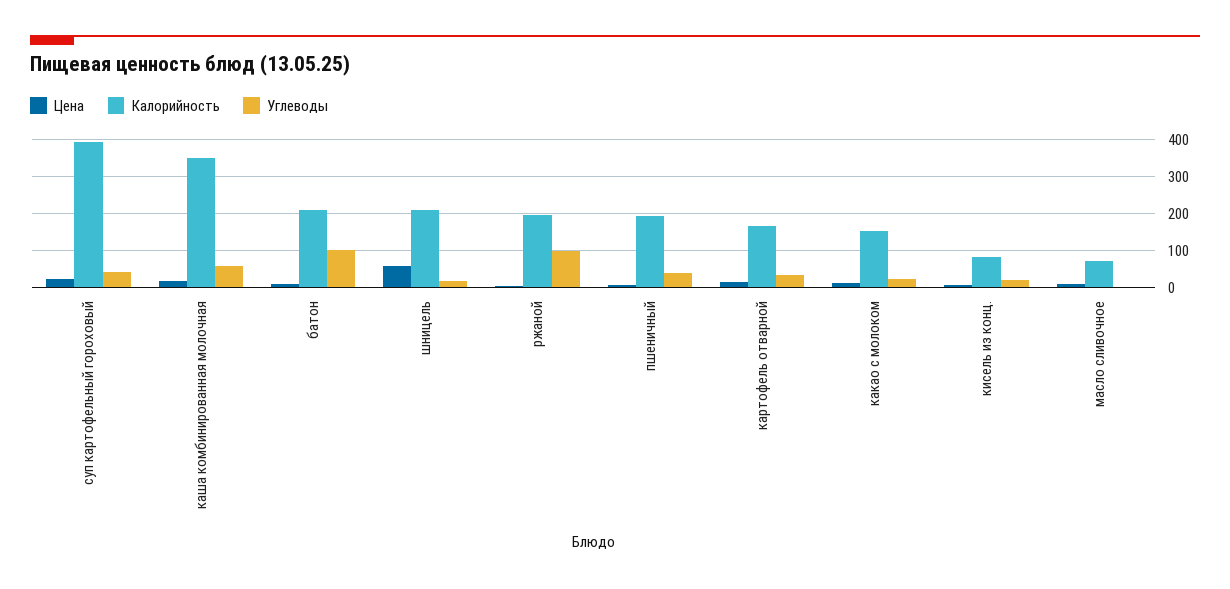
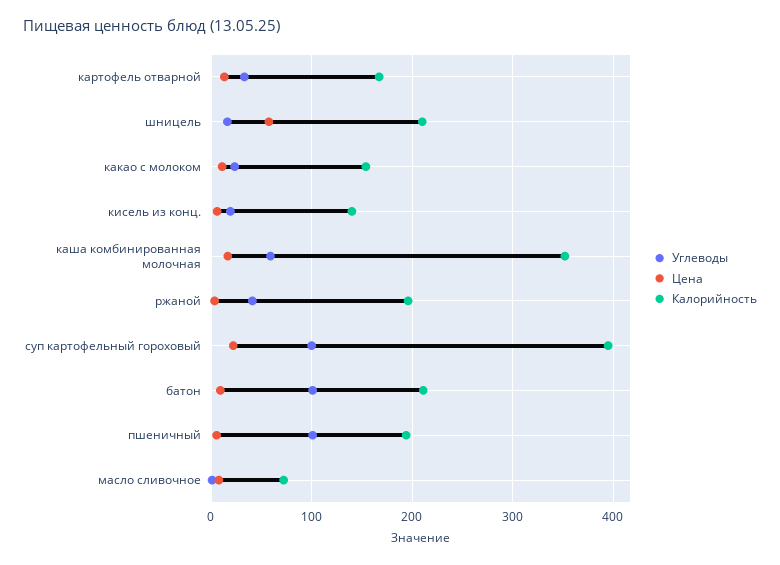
  {
    "Цена": {
      "суп картофельный гороховый": 20,
      "каша комбинированная молочная": 20,
      "батон": 10,
      "шницель": 60,
      "ржаной": 0,
      "пшеничный": 10,
      "картофель отварной": 10,
      "какао с молоком": 10,
      "кисель из конц.": 10,
      "масло сливочное": 10
    },
    "Калорийность": {
      "суп картофельный гороховый": 400,
      "каша комбинированная молочная": 350,
      "батон": 210,
      "шницель": 210,
      "ржаной": 200,
      "пшеничный": 190,
      "картофель отварной": 170,
      "какао с молоком": 150,
-     "кисель из конц.": 80,
+     "кисель из конц.": 140,
      "масло сливочное": 70
    },
    "Углеводы": {
-     "суп картофельный гороховый": 40,
+     "суп картофельный гороховый": 100,
      "каша комбинированная молочная": 60,
      "батон": 100,
      "шницель": 20,
-     "ржаной": 100,
+     "ржаной": 40,
-     "пшеничный": 40,
+     "пшеничный": 100,
      "картофель отварной": 30,
      "какао с молоком": 20,
      "кисель из конц.": 20,
      "масло сливочное": 0
    }
  }

